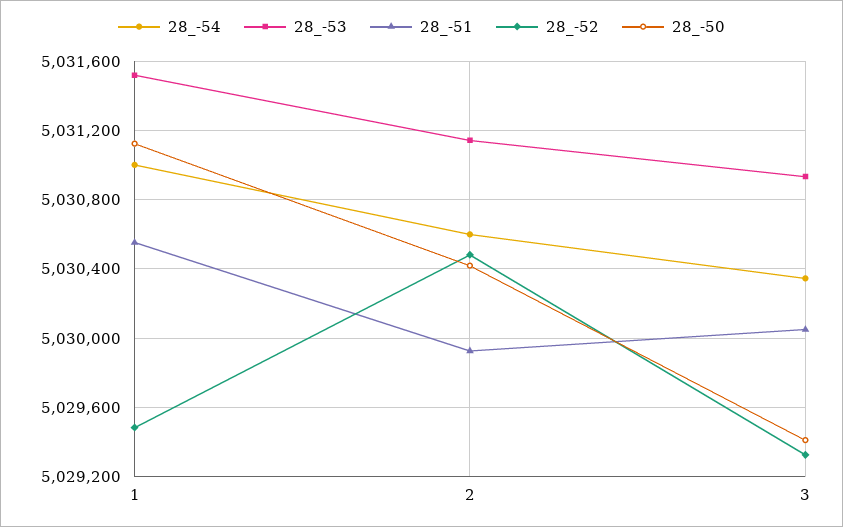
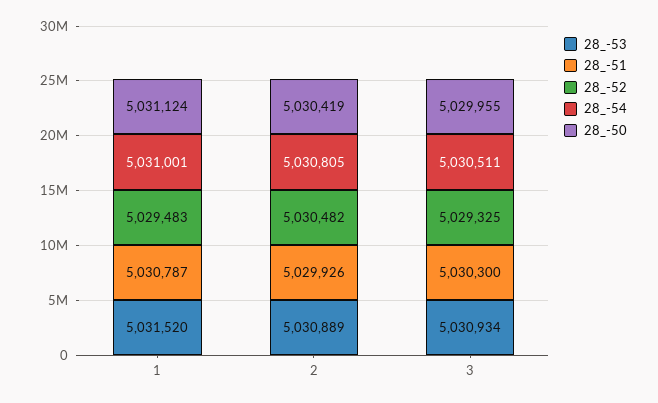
  {
    "28_-54": {
      "1": 5031001,
-     "2": 5030600,
+     "2": 5030805,
-     "3": 5030350
+     "3": 5030511
    },
    "28_-53": {
      "1": 5031520,
-     "2": 5031150,
+     "2": 5030889,
      "3": 5030934
    },
    "28_-51": {
-     "1": 5030550,
+     "1": 5030787,
      "2": 5029926,
-     "3": 5030050
+     "3": 5030300
    },
    "28_-52": {
      "1": 5029483,
      "2": 5030482,
      "3": 5029325
    },
    "28_-50": {
      "1": 5031124,
      "2": 5030419,
-     "3": 5029400
+     "3": 5029955
    }
  }

